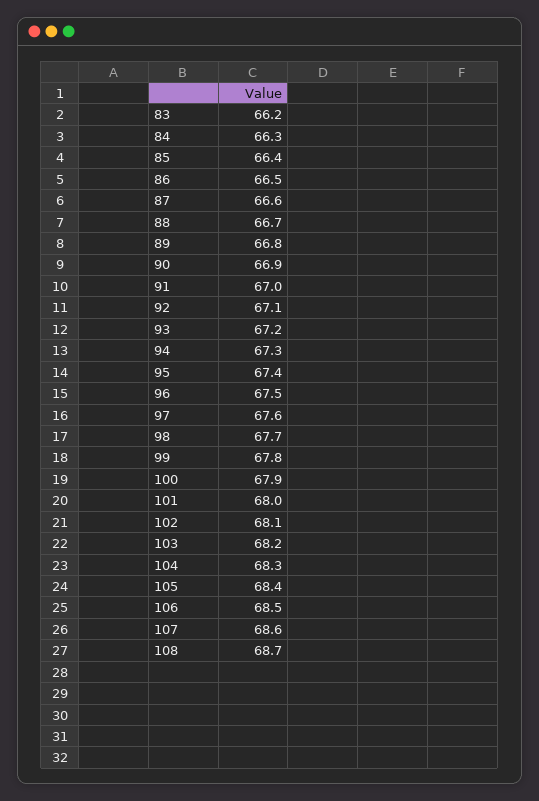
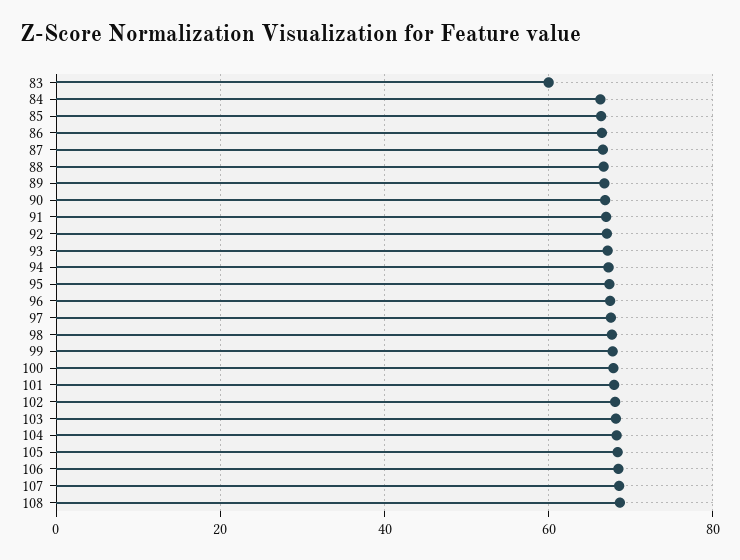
  {
-   "83": 66.2,
+   "83": 60,
    "84": 66.3,
    "85": 66.4,
    "86": 66.5,
    "87": 66.6,
    "88": 66.7,
    "89": 66.8,
    "90": 66.9,
    "91": 67,
    "92": 67.1,
    "93": 67.2,
    "94": 67.3,
    "95": 67.4,
    "96": 67.5,
    "97": 67.6,
    "98": 67.7,
    "99": 67.8,
    "100": 67.9,
    "101": 68,
    "102": 68.1,
    "103": 68.2,
    "104": 68.3,
    "105": 68.4,
    "106": 68.5,
    "107": 68.6,
    "108": 68.7
  }

